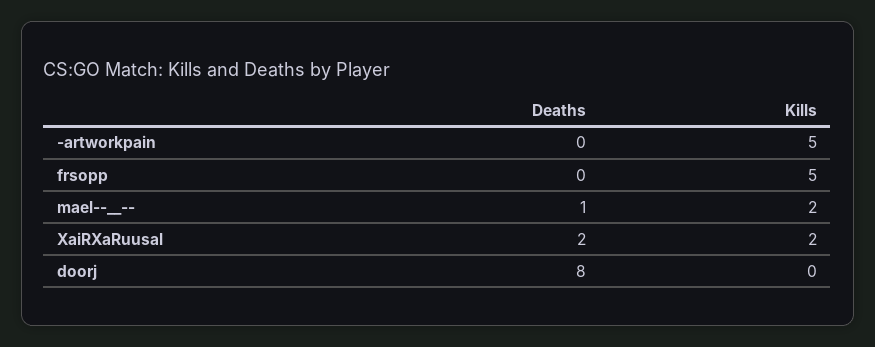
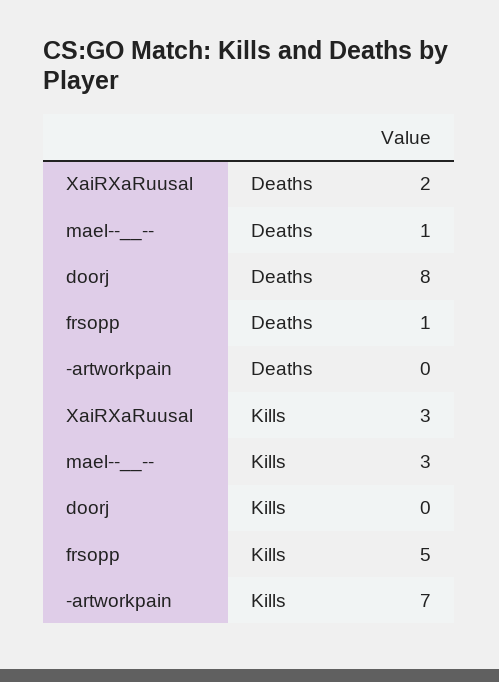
  {
    "Deaths": {
      "-artworkpain": 0,
-     "frsopp": 0,
+     "frsopp": 1,
      "mael--__--": 1,
      "XaiRXaRuusal": 2,
      "doorj": 8
    },
    "Kills": {
-     "-artworkpain": 5,
+     "-artworkpain": 7,
      "frsopp": 5,
-     "mael--__--": 2,
+     "mael--__--": 3,
-     "XaiRXaRuusal": 2,
+     "XaiRXaRuusal": 3,
      "doorj": 0
    }
  }

